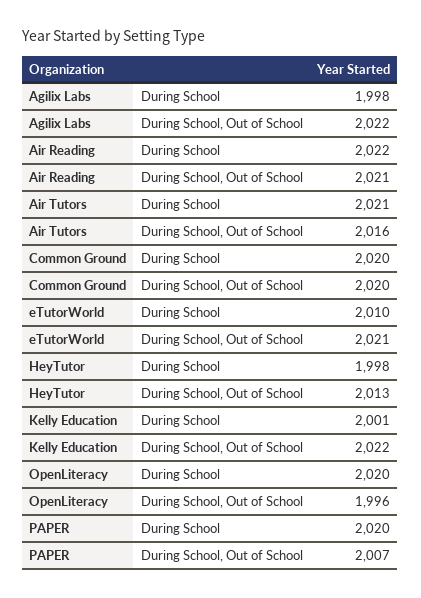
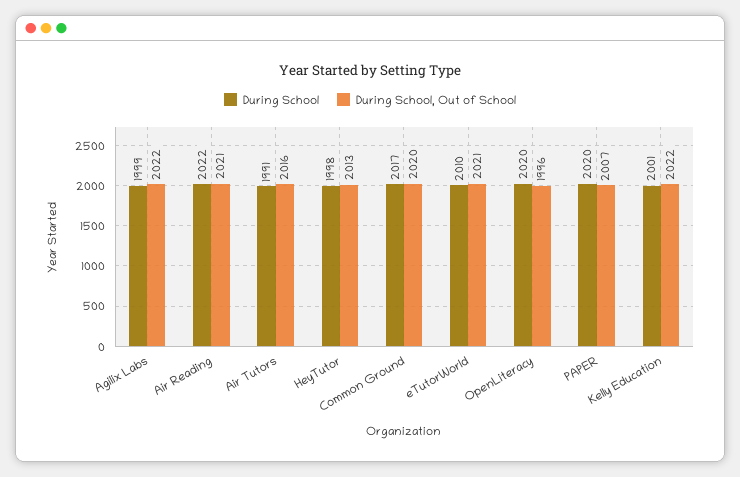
  {
    "During School": {
-     "Agilix Labs": 1998,
+     "Agilix Labs": 1999,
      "Air Reading": 2022,
-     "Air Tutors": 2021,
+     "Air Tutors": 1991,
-     "Common Ground": 2020,
+     "Common Ground": 2017,
      "eTutorWorld": 2010,
      "HeyTutor": 1998,
      "Kelly Education": 2001,
      "OpenLiteracy": 2020,
      "PAPER": 2020
    },
    "During School, Out of School": {
      "Agilix Labs": 2022,
      "Air Reading": 2021,
      "Air Tutors": 2016,
      "Common Ground": 2020,
      "eTutorWorld": 2021,
      "HeyTutor": 2013,
      "Kelly Education": 2022,
      "OpenLiteracy": 1996,
      "PAPER": 2007
    }
  }

